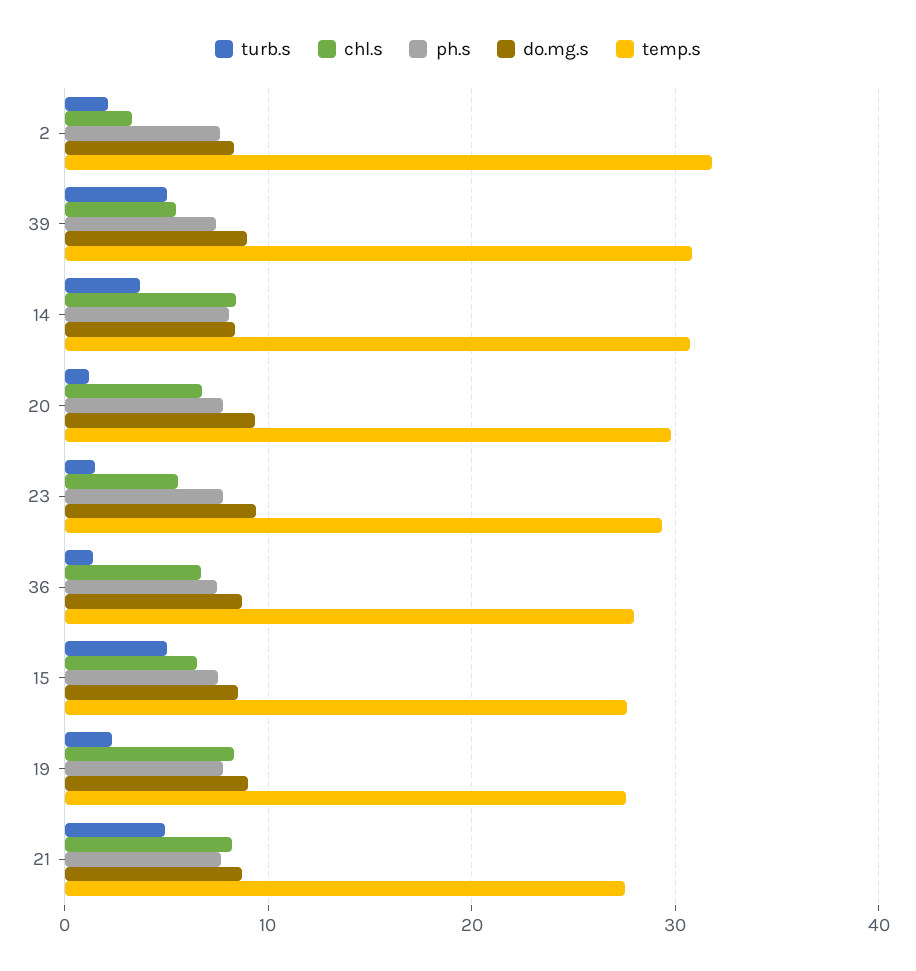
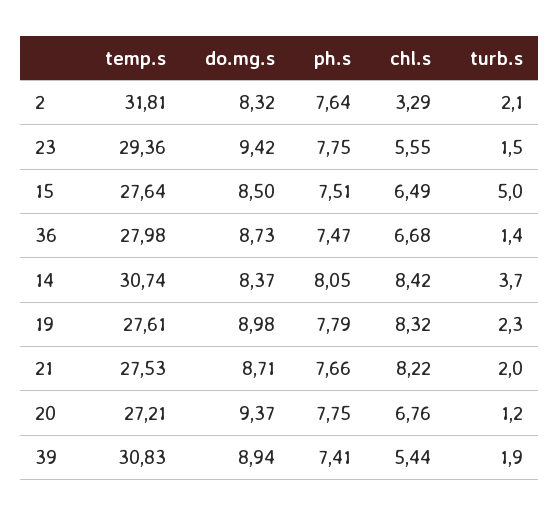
  {
    "turb.s": {
      "2": 2.1,
-     "39": 5,
+     "39": 1.9,
      "14": 3.7,
      "20": 1.2,
      "23": 1.5,
      "36": 1.4,
      "15": 5,
      "19": 2.3,
-     "21": 5
+     "21": 2
    },
    "chl.s": {
      "2": 3.29,
      "39": 5.44,
      "14": 8.42,
      "20": 6.76,
      "23": 5.55,
      "36": 6.68,
      "15": 6.49,
      "19": 8.32,
      "21": 8.22
    },
    "ph.s": {
      "2": 7.64,
      "39": 7.41,
      "14": 8.05,
      "20": 7.75,
      "23": 7.75,
      "36": 7.47,
      "15": 7.51,
      "19": 7.79,
      "21": 7.66
    },
    "do.mg.s": {
      "2": 8.32,
      "39": 8.94,
      "14": 8.37,
      "20": 9.37,
      "23": 9.42,
      "36": 8.73,
      "15": 8.5,
      "19": 8.98,
      "21": 8.71
    },
    "temp.s": {
      "2": 31.81,
      "39": 30.83,
      "14": 30.74,
-     "20": 30,
+     "20": 27.21,
      "23": 29.36,
      "36": 27.98,
      "15": 27.64,
      "19": 27.61,
      "21": 27.53
    }
  }

